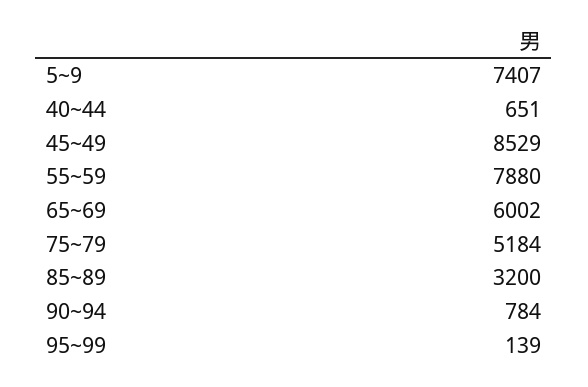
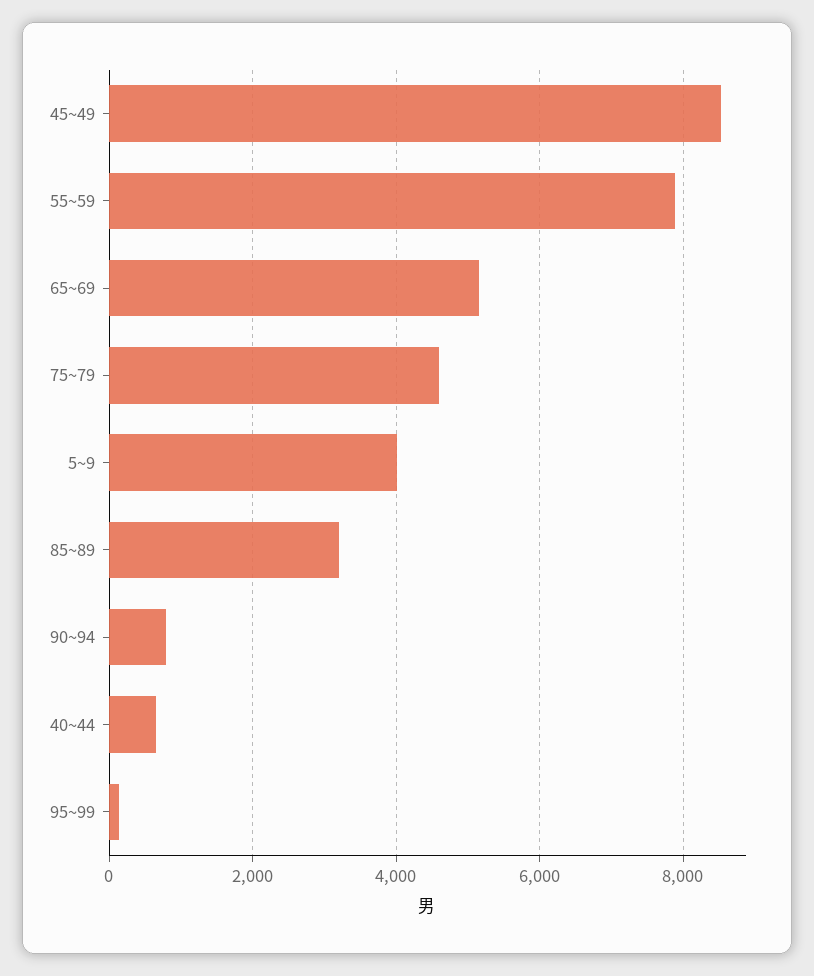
  {
-   "5~9": 7407,
+   "5~9": 4000,
    "40~44": 651,
    "45~49": 8529,
    "55~59": 7880,
-   "65~69": 6002,
+   "65~69": 5200,
-   "75~79": 5184,
+   "75~79": 4600,
    "85~89": 3200,
    "90~94": 784,
    "95~99": 139
  }

